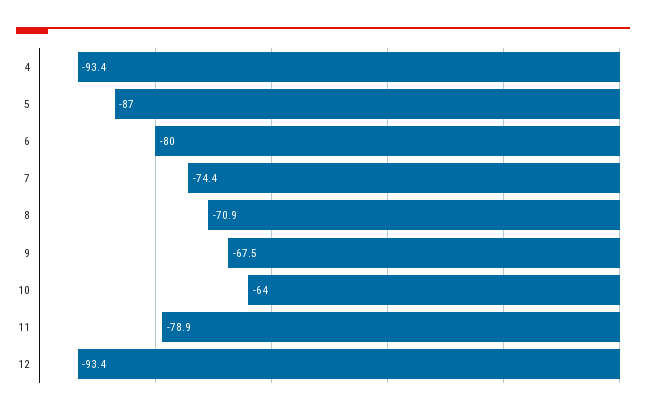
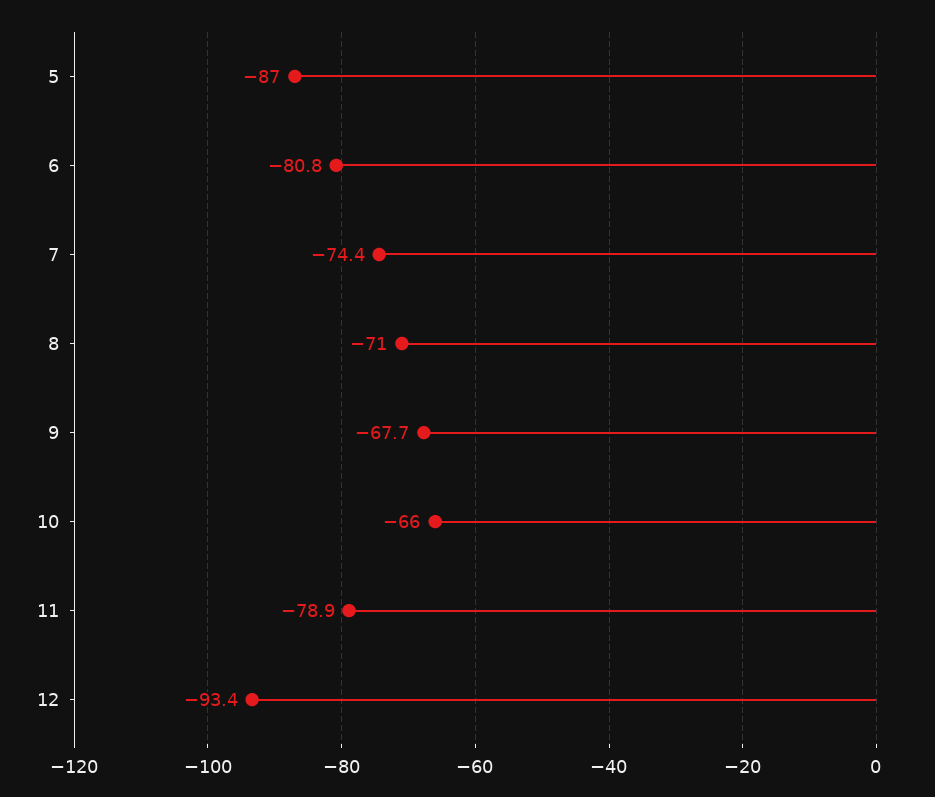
  {
-   "4": -93.4,
    "5": -87,
-   "6": -80,
+   "6": -80.8,
    "7": -74.4,
-   "8": -70.9,
+   "8": -71,
-   "9": -67.5,
+   "9": -67.7,
-   "10": -64,
+   "10": -66,
    "11": -78.9,
    "12": -93.4
  }

